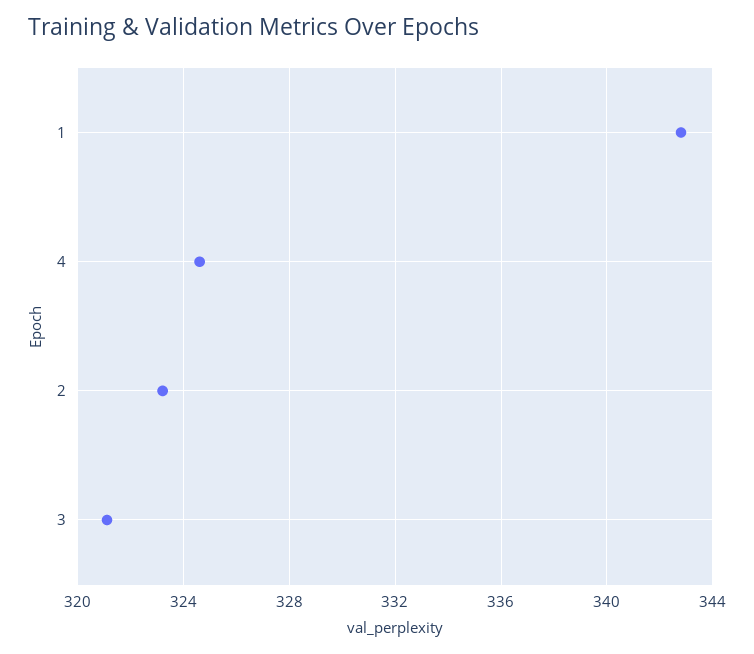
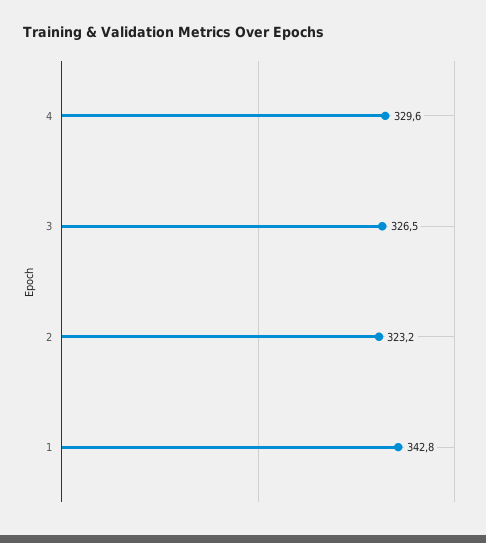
  {
    "1": 342.8,
-   "4": 324.5,
+   "4": 329.6,
    "2": 323.2,
-   "3": 321
+   "3": 326.5
  }

